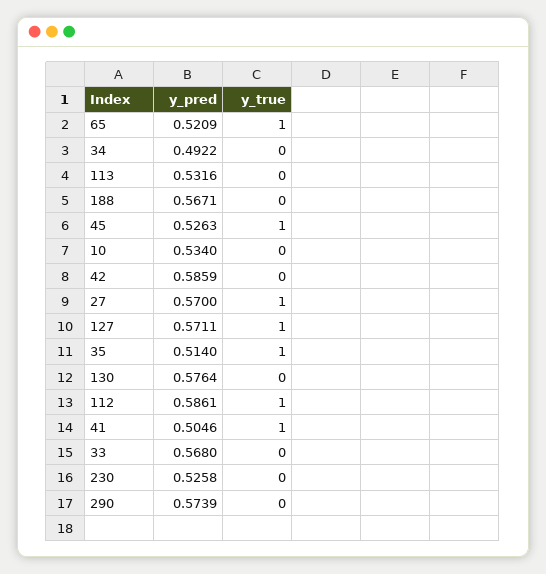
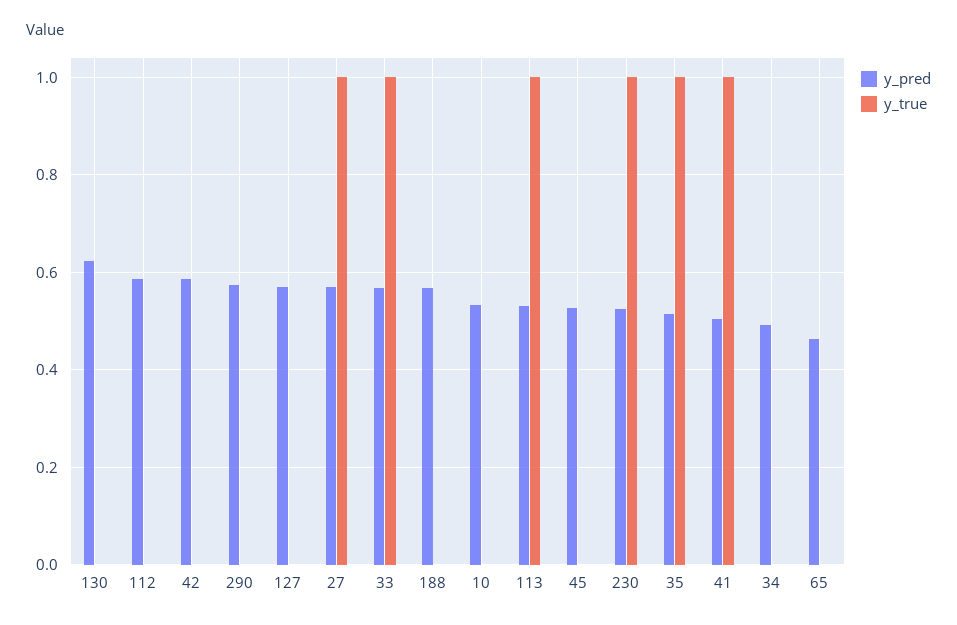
  {
    "y_pred": {
-     "65": 0.5209,
+     "65": 0.46,
      "34": 0.4922,
      "113": 0.5316,
      "188": 0.5671,
      "45": 0.5263,
      "10": 0.534,
      "42": 0.5859,
      "27": 0.57,
      "127": 0.5711,
      "35": 0.514,
-     "130": 0.5764,
+     "130": 0.62,
      "112": 0.5861,
      "41": 0.5046,
      "33": 0.568,
      "230": 0.5258,
      "290": 0.5739
    },
    "y_true": {
-     "65": 1,
+     "65": 0,
      "34": 0,
-     "113": 0,
+     "113": 1,
      "188": 0,
-     "45": 1,
+     "45": 0,
      "10": 0,
      "42": 0,
      "27": 1,
-     "127": 1,
+     "127": 0,
      "35": 1,
      "130": 0,
-     "112": 1,
+     "112": 0,
      "41": 1,
-     "33": 0,
+     "33": 1,
-     "230": 0,
+     "230": 1,
      "290": 0
    }
  }

